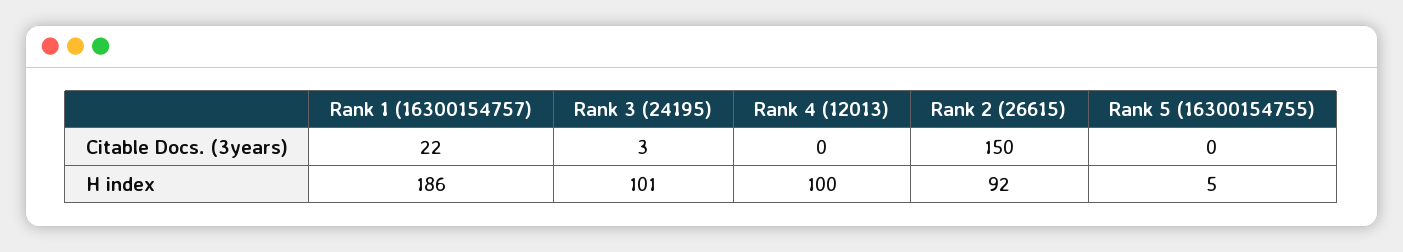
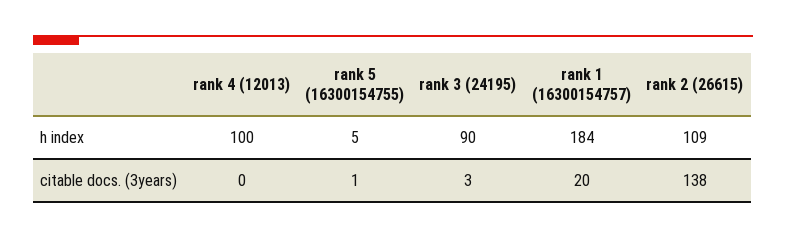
  {
    "Rank 1 (16300154757)": {
-     "Citable Docs. (3years)": 22,
+     "Citable Docs. (3years)": 20,
-     "H index": 186
+     "H index": 184
    },
    "Rank 3 (24195)": {
      "Citable Docs. (3years)": 3,
-     "H index": 101
+     "H index": 90
    },
    "Rank 4 (12013)": {
      "Citable Docs. (3years)": 0,
      "H index": 100
    },
    "Rank 2 (26615)": {
-     "Citable Docs. (3years)": 150,
+     "Citable Docs. (3years)": 138,
-     "H index": 92
+     "H index": 109
    },
    "Rank 5 (16300154755)": {
-     "Citable Docs. (3years)": 0,
+     "Citable Docs. (3years)": 1,
      "H index": 5
    }
  }

